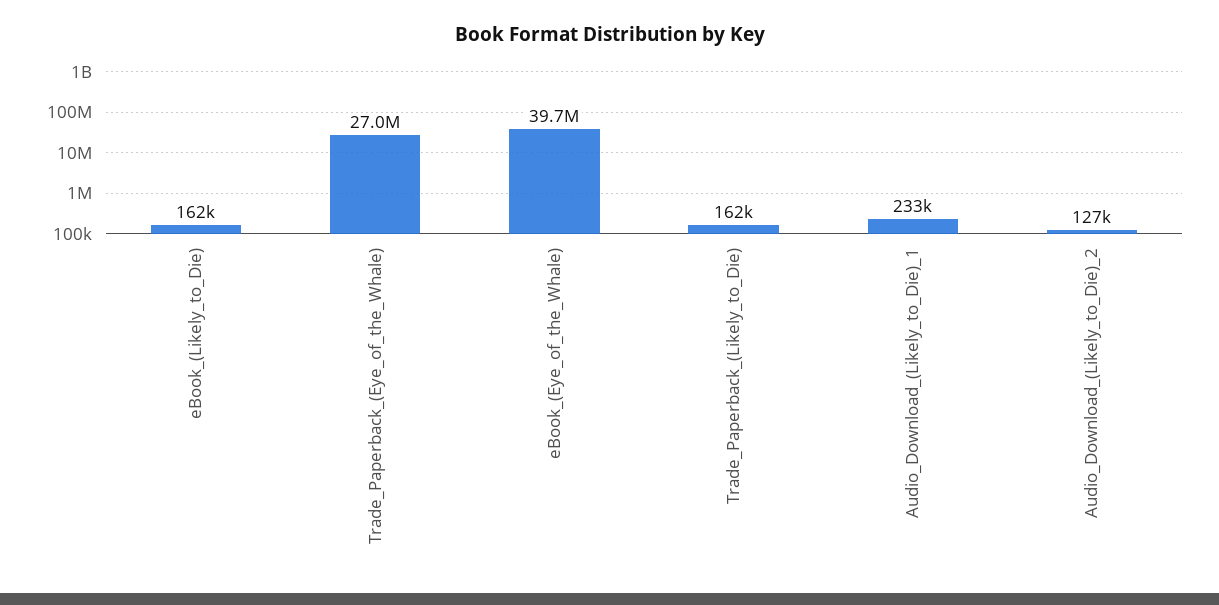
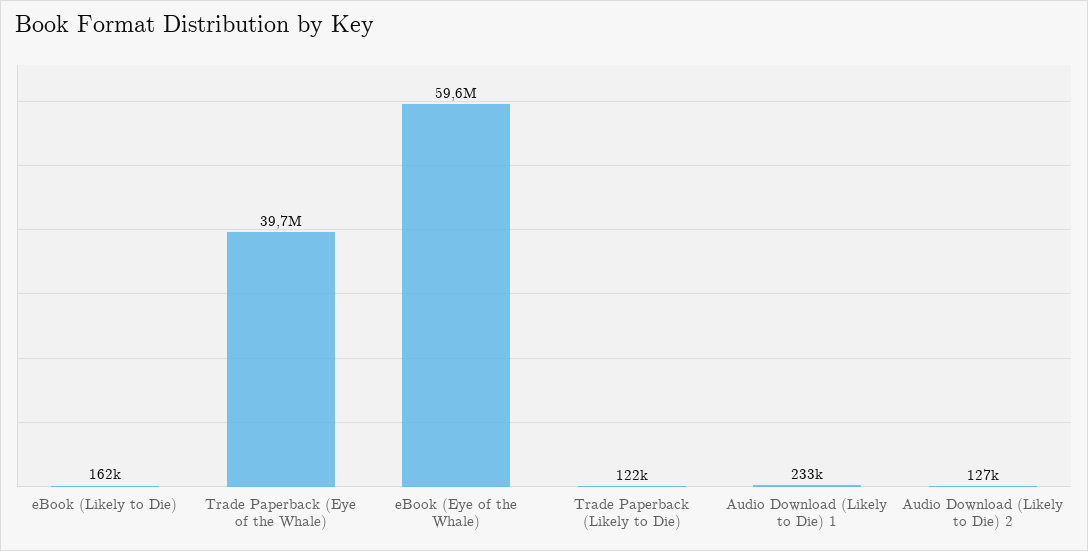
  {
    "eBook_(Likely_to_Die)": 162000,
-   "Trade_Paperback_(Eye_of_the_Whale)": 27000000,
+   "Trade_Paperback_(Eye_of_the_Whale)": 39700000,
-   "eBook_(Eye_of_the_Whale)": 39700000,
+   "eBook_(Eye_of_the_Whale)": 59600000,
-   "Trade_Paperback_(Likely_to_Die)": 162000,
+   "Trade_Paperback_(Likely_to_Die)": 122000,
    "Audio_Download_(Likely_to_Die)_1": 233000,
    "Audio_Download_(Likely_to_Die)_2": 127000
  }

